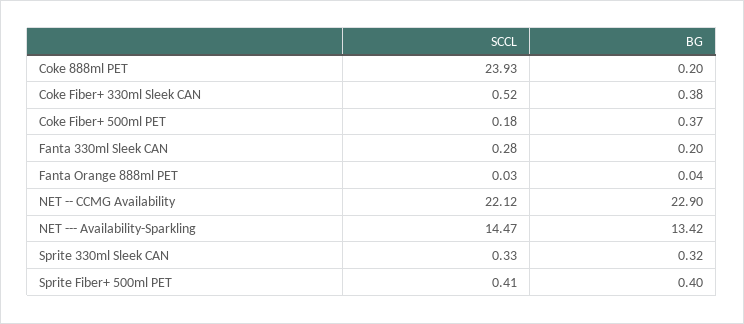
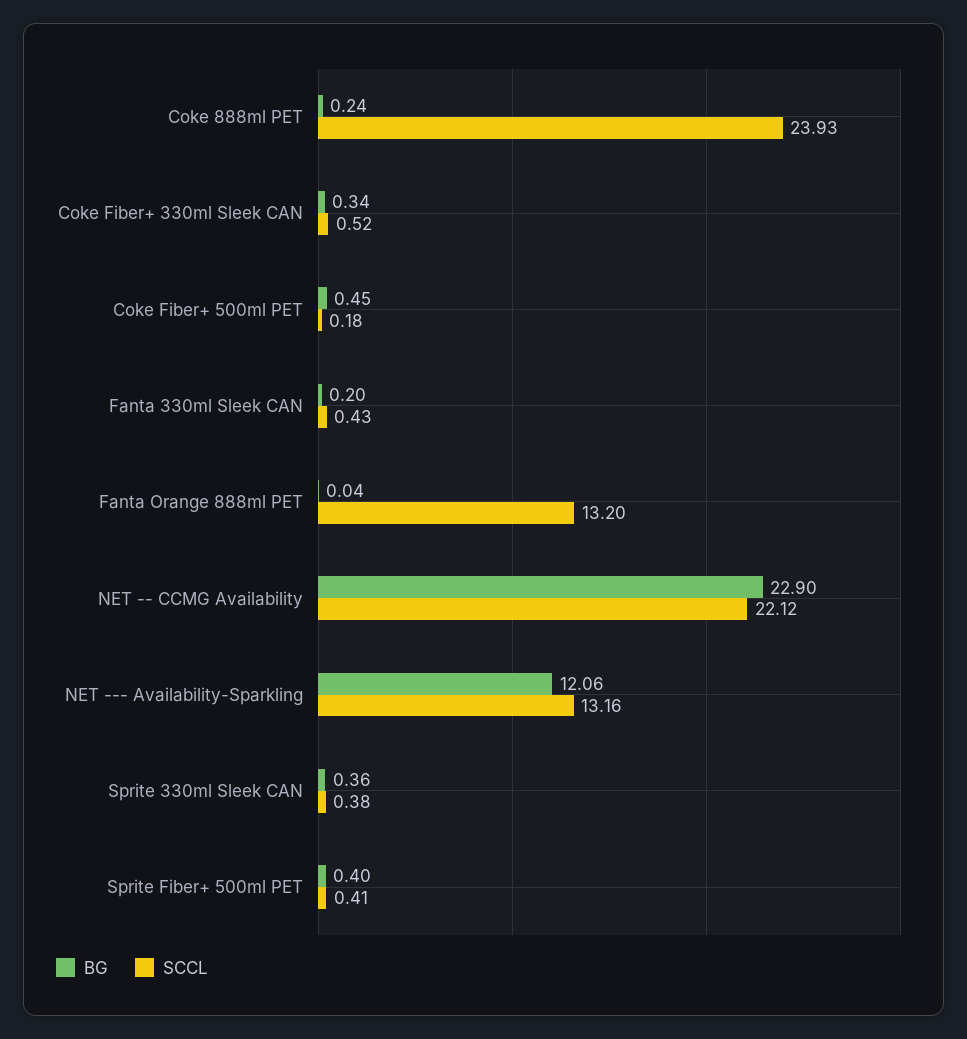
  {
    "SCCL": {
      "Coke 888ml PET": 23.93,
      "Coke Fiber+ 330ml Sleek CAN": 0.52,
      "Coke Fiber+ 500ml PET": 0.18,
-     "Fanta 330ml Sleek CAN": 0.28,
+     "Fanta 330ml Sleek CAN": 0.43,
-     "Fanta Orange 888ml PET": 0.03,
+     "Fanta Orange 888ml PET": 13.2,
      "NET -- CCMG Availability": 22.12,
-     "NET --- Availability-Sparkling": 14.47,
+     "NET --- Availability-Sparkling": 13.16,
-     "Sprite 330ml Sleek CAN": 0.33,
+     "Sprite 330ml Sleek CAN": 0.38,
      "Sprite Fiber+ 500ml PET": 0.41
    },
    "BG": {
-     "Coke 888ml PET": 0.2,
+     "Coke 888ml PET": 0.24,
-     "Coke Fiber+ 330ml Sleek CAN": 0.38,
+     "Coke Fiber+ 330ml Sleek CAN": 0.34,
-     "Coke Fiber+ 500ml PET": 0.37,
+     "Coke Fiber+ 500ml PET": 0.45,
      "Fanta 330ml Sleek CAN": 0.2,
      "Fanta Orange 888ml PET": 0.04,
      "NET -- CCMG Availability": 22.9,
-     "NET --- Availability-Sparkling": 13.42,
+     "NET --- Availability-Sparkling": 12.06,
-     "Sprite 330ml Sleek CAN": 0.32,
+     "Sprite 330ml Sleek CAN": 0.36,
      "Sprite Fiber+ 500ml PET": 0.4
    }
  }

